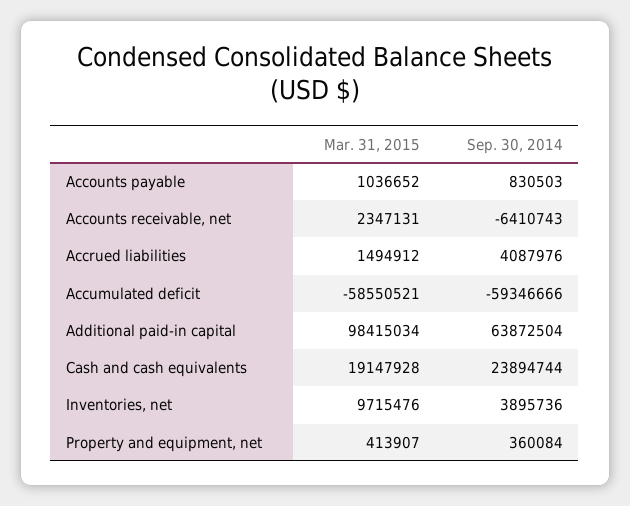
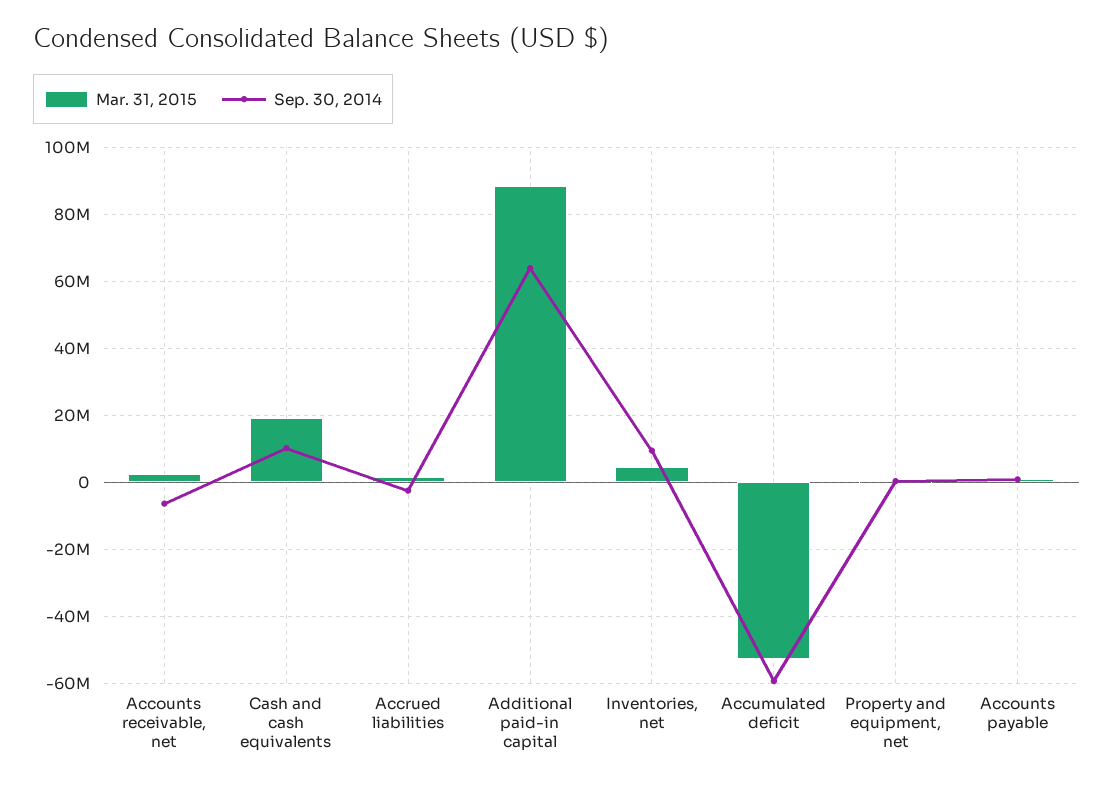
  {
    "Mar. 31, 2015": {
      "Accounts payable": 1036652,
      "Accounts receivable, net": 2347131,
      "Accrued liabilities": 1494912,
-     "Accumulated deficit": -58550521,
+     "Accumulated deficit": -52000000,
-     "Additional paid-in capital": 98415034,
+     "Additional paid-in capital": 88000000,
      "Cash and cash equivalents": 19147928,
-     "Inventories, net": 9715476,
+     "Inventories, net": 4000000,
      "Property and equipment, net": 413907
    },
    "Sep. 30, 2014": {
      "Accounts payable": 830503,
      "Accounts receivable, net": -6410743,
-     "Accrued liabilities": 4087976,
+     "Accrued liabilities": -2000000,
      "Accumulated deficit": -59346666,
      "Additional paid-in capital": 63872504,
-     "Cash and cash equivalents": 23894744,
+     "Cash and cash equivalents": 10000000,
-     "Inventories, net": 3895736,
+     "Inventories, net": 10000000,
      "Property and equipment, net": 360084
    }
  }

